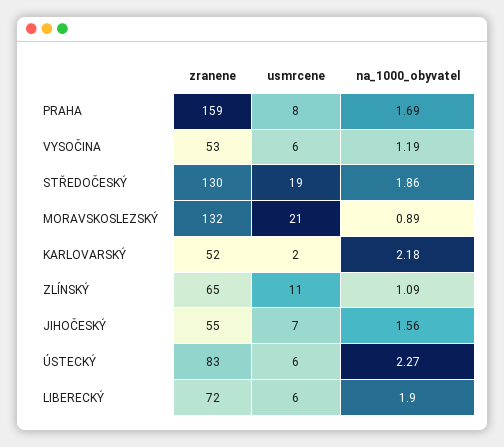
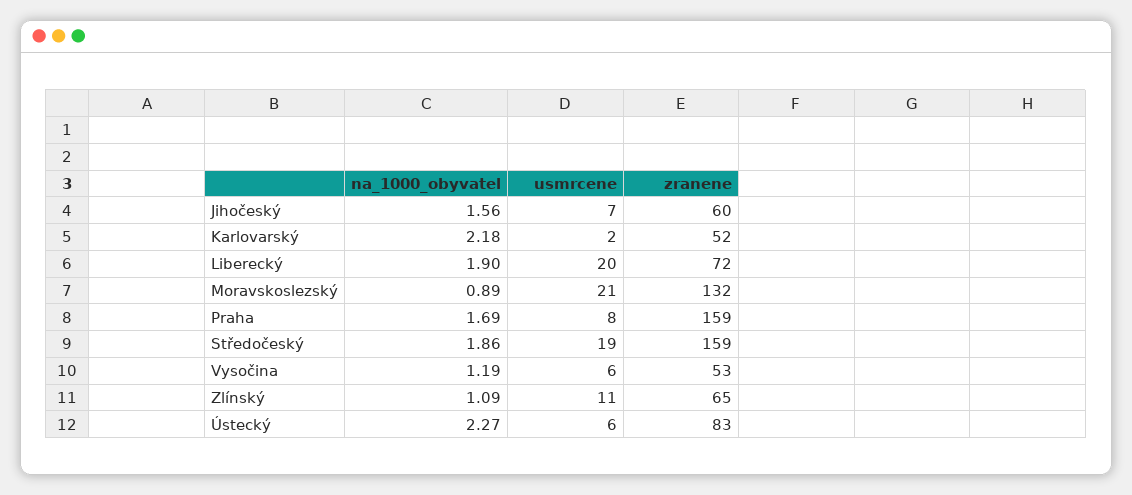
  {
    "zranene": {
      "PRAHA": 159,
      "VYSOČINA": 53,
-     "STŘEDOČESKÝ": 130,
+     "STŘEDOČESKÝ": 159,
      "MORAVSKOSLEZSKÝ": 132,
      "KARLOVARSKÝ": 52,
      "ZLÍNSKÝ": 65,
-     "JIHOČESKÝ": 55,
+     "JIHOČESKÝ": 60,
      "ÚSTECKÝ": 83,
      "LIBERECKÝ": 72
    },
    "usmrcene": {
      "PRAHA": 8,
      "VYSOČINA": 6,
      "STŘEDOČESKÝ": 19,
      "MORAVSKOSLEZSKÝ": 21,
      "KARLOVARSKÝ": 2,
      "ZLÍNSKÝ": 11,
      "JIHOČESKÝ": 7,
      "ÚSTECKÝ": 6,
-     "LIBERECKÝ": 6
+     "LIBERECKÝ": 20
    },
    "na_1000_obyvatel": {
      "PRAHA": 1.69,
      "VYSOČINA": 1.19,
      "STŘEDOČESKÝ": 1.86,
      "MORAVSKOSLEZSKÝ": 0.89,
      "KARLOVARSKÝ": 2.18,
      "ZLÍNSKÝ": 1.09,
      "JIHOČESKÝ": 1.56,
      "ÚSTECKÝ": 2.27,
      "LIBERECKÝ": 1.9
    }
  }

